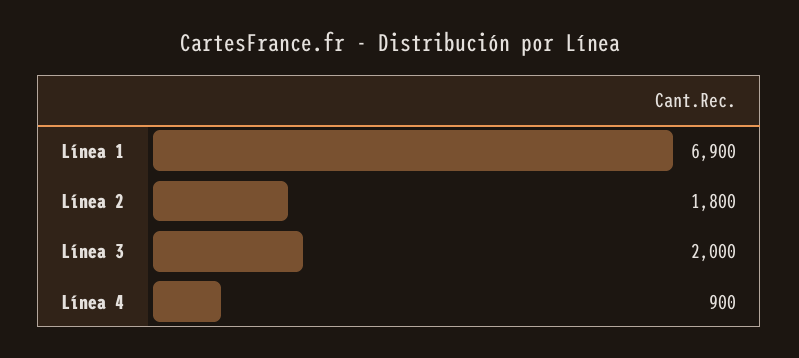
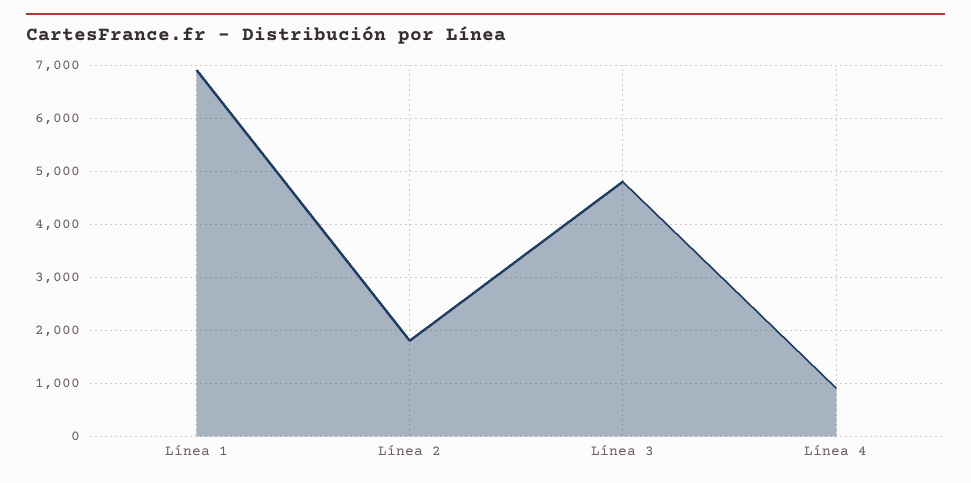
  {
    "Línea 1": 6900,
    "Línea 2": 1800,
-   "Línea 3": 2000,
+   "Línea 3": 4800,
    "Línea 4": 900
  }

